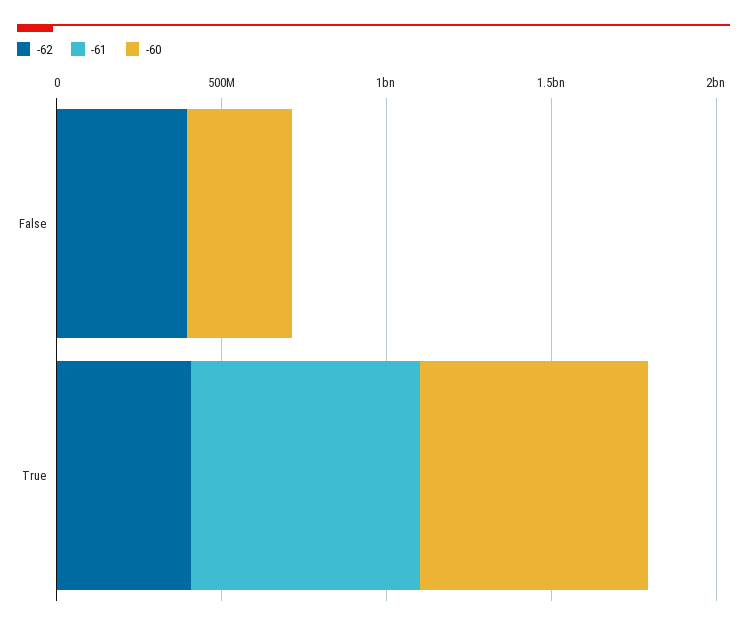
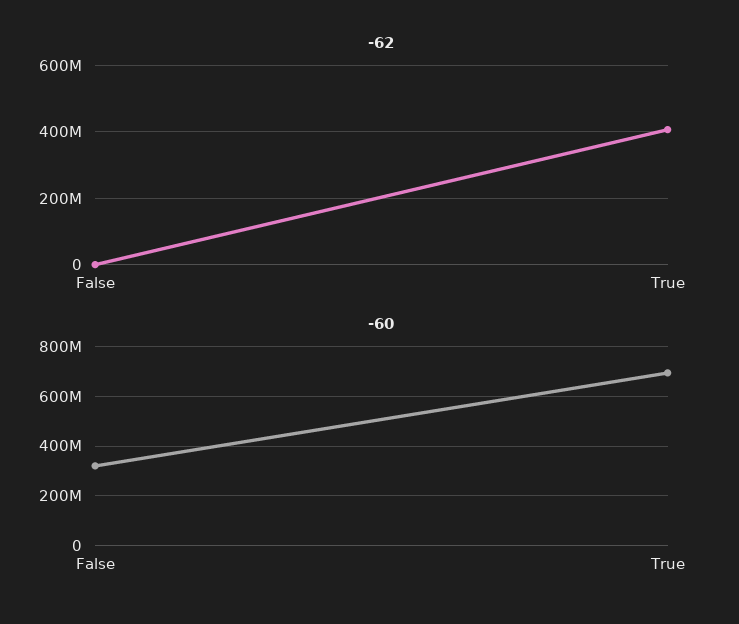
  {
    "-62": {
-     "False": 400000000,
+     "False": 0,
      "True": 400000000
    },
-   "-61": {
-     "False": 0,
-     "True": 700000000
-   },
    "-60": {
      "False": 325000000,
      "True": 700000000
    }
  }

